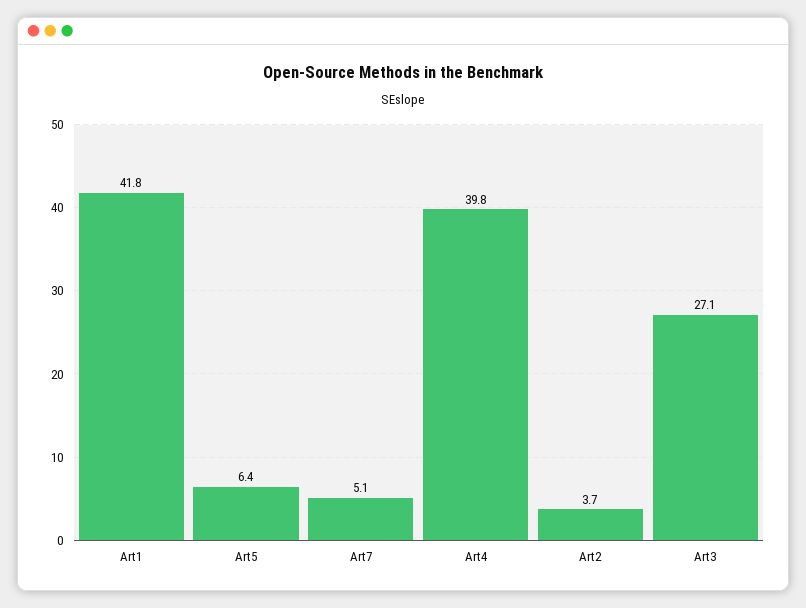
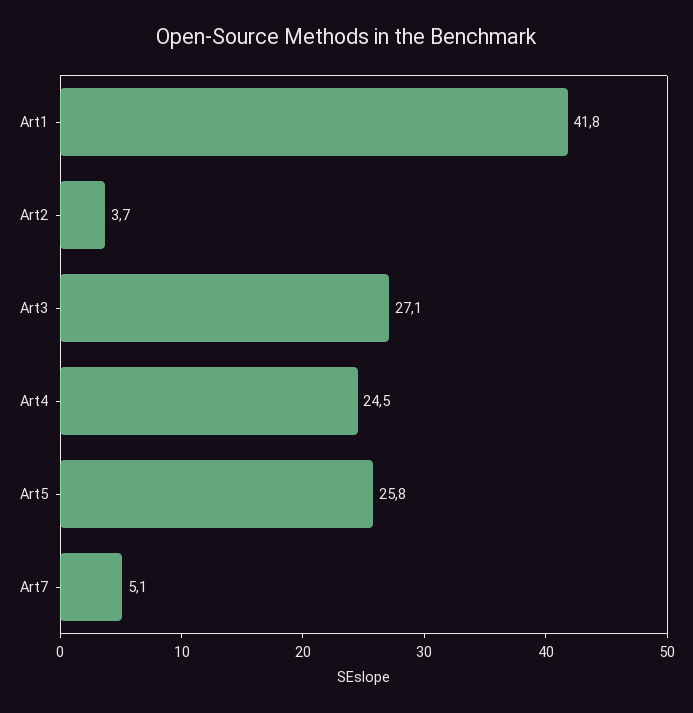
  {
    "Art1": 41.8,
-   "Art5": 6.4,
+   "Art5": 25.8,
    "Art7": 5.1,
-   "Art4": 39.8,
+   "Art4": 24.5,
    "Art2": 3.7,
    "Art3": 27.1
  }

